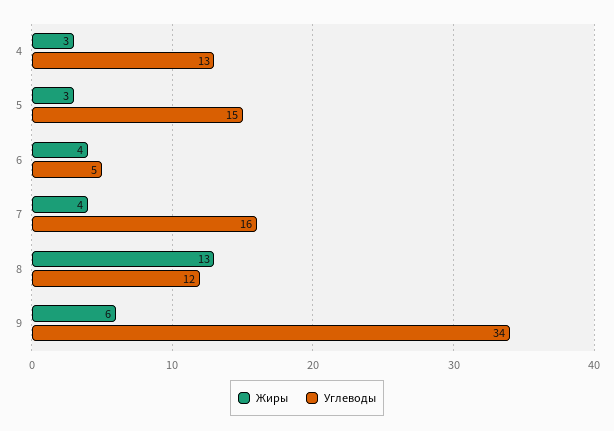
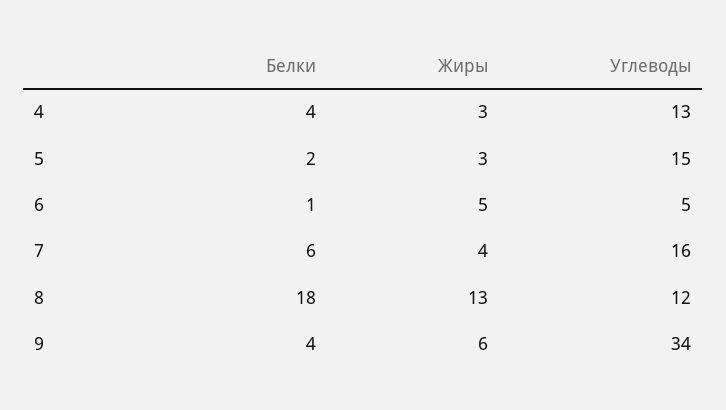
  {
    "Жиры": {
      "4": 3,
      "5": 3,
-     "6": 4,
+     "6": 5,
      "7": 4,
      "8": 13,
      "9": 6
    },
    "Углеводы": {
      "4": 13,
      "5": 15,
      "6": 5,
      "7": 16,
      "8": 12,
      "9": 34
-   }
+   },
+   "Белки": {
+     "4": 4,
+     "5": 2,
+     "6": 1,
+     "7": 6,
+     "8": 18,
+     "9": 4
+   }
  }

